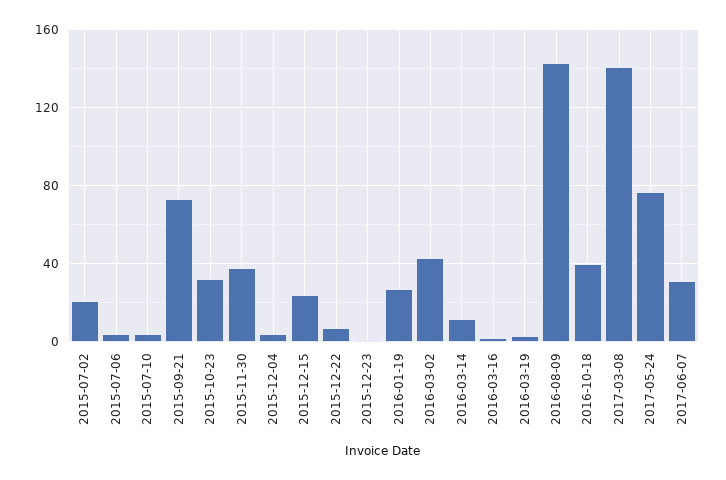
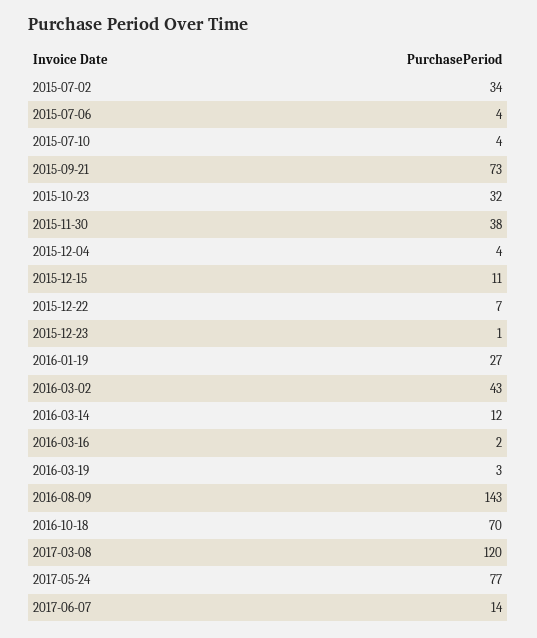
  {
-   "2015-07-02": 20,
+   "2015-07-02": 34,
    "2015-07-06": 4,
    "2015-07-10": 4,
    "2015-09-21": 73,
    "2015-10-23": 32,
    "2015-11-30": 38,
    "2015-12-04": 4,
-   "2015-12-15": 25,
+   "2015-12-15": 11,
    "2015-12-22": 7,
    "2015-12-23": 1,
    "2016-01-19": 27,
    "2016-03-02": 43,
    "2016-03-14": 12,
    "2016-03-16": 2,
    "2016-03-19": 3,
    "2016-08-09": 143,
-   "2016-10-18": 40,
+   "2016-10-18": 70,
-   "2017-03-08": 140,
+   "2017-03-08": 120,
    "2017-05-24": 77,
-   "2017-06-07": 30
+   "2017-06-07": 14
  }

